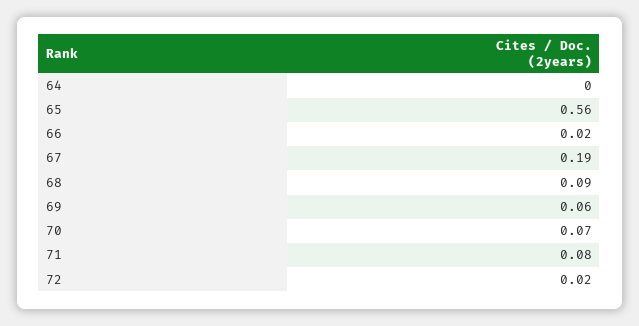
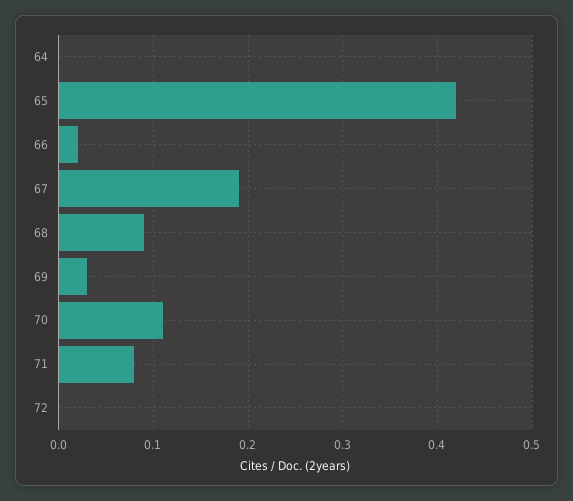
  {
    "64": 0,
-   "65": 0.56,
+   "65": 0.42,
    "66": 0.02,
    "67": 0.19,
    "68": 0.09,
-   "69": 0.06,
+   "69": 0.03,
-   "70": 0.07,
+   "70": 0.11,
    "71": 0.08,
-   "72": 0.02
+   "72": 0
  }

